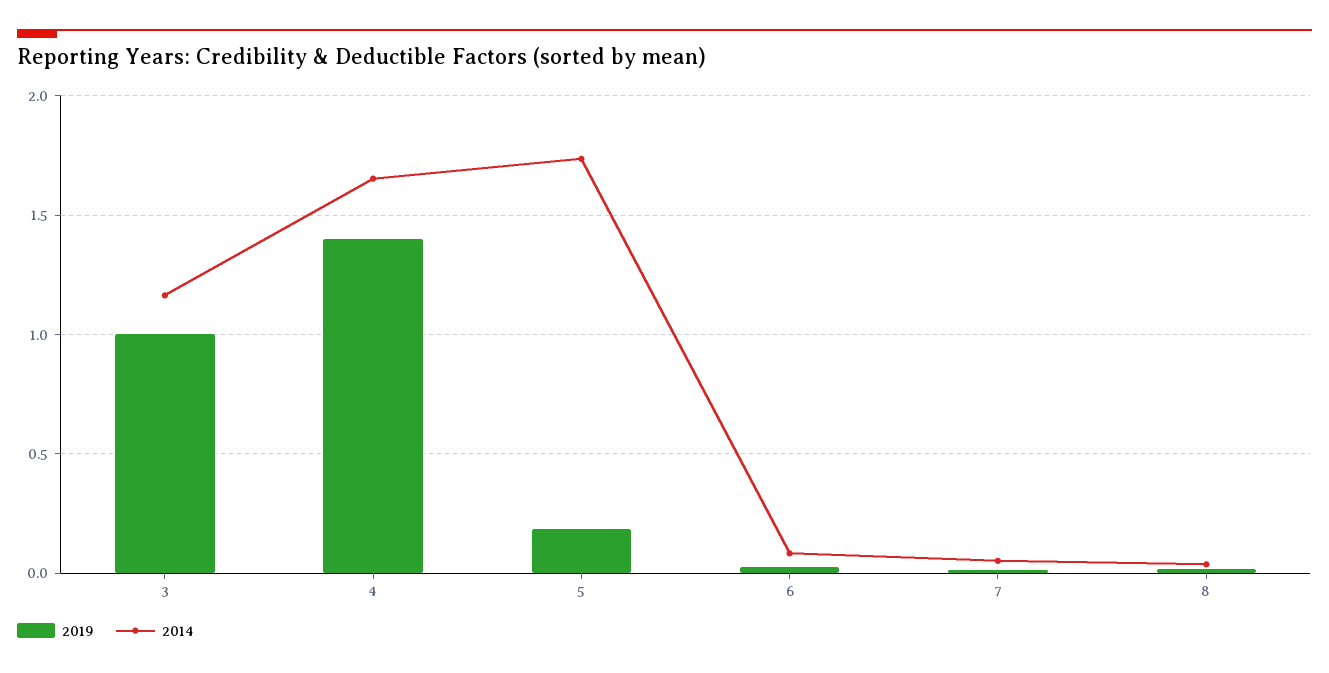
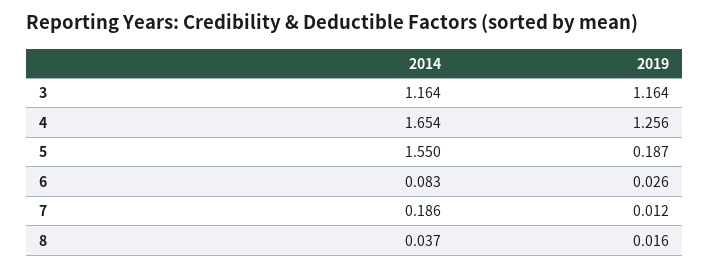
  {
    "2019": {
-     "3": 1,
+     "3": 1.164,
-     "4": 1.4,
+     "4": 1.256,
      "5": 0.187,
      "6": 0.026,
      "7": 0.012,
      "8": 0.016
    },
    "2014": {
      "3": 1.164,
      "4": 1.654,
-     "5": 1.75,
+     "5": 1.55,
      "6": 0.083,
-     "7": 0.05,
+     "7": 0.186,
      "8": 0.037
    }
  }

